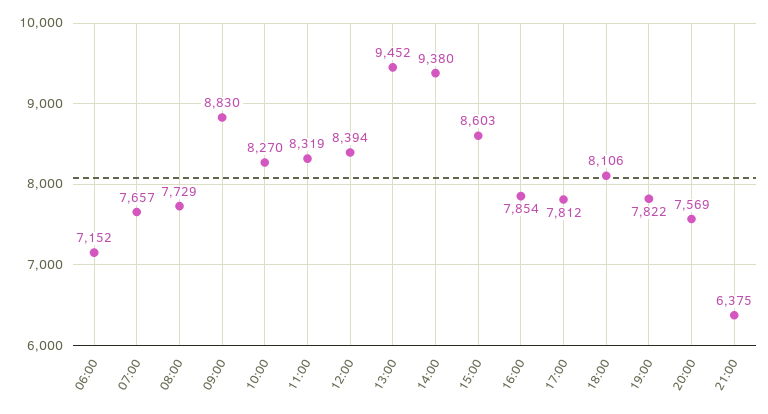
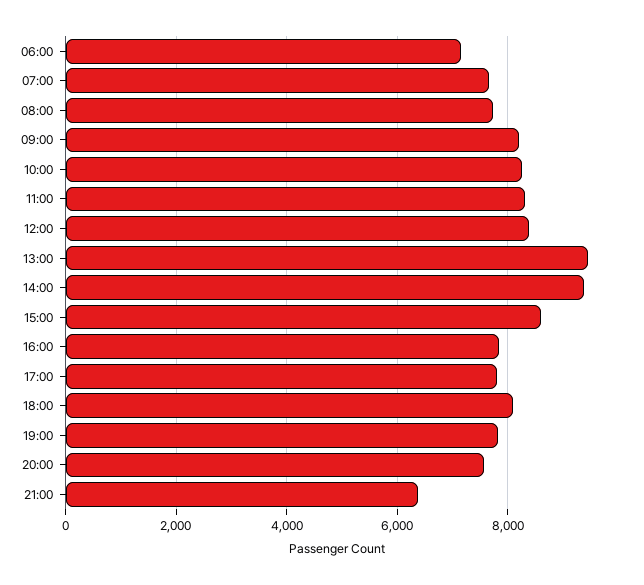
  {
    "06:00": 7152,
    "07:00": 7657,
    "08:00": 7729,
-   "09:00": 8830,
+   "09:00": 8200,
    "10:00": 8270,
    "11:00": 8319,
    "12:00": 8394,
    "13:00": 9452,
    "14:00": 9380,
    "15:00": 8603,
    "16:00": 7854,
    "17:00": 7812,
    "18:00": 8106,
    "19:00": 7822,
    "20:00": 7569,
    "21:00": 6375
  }

